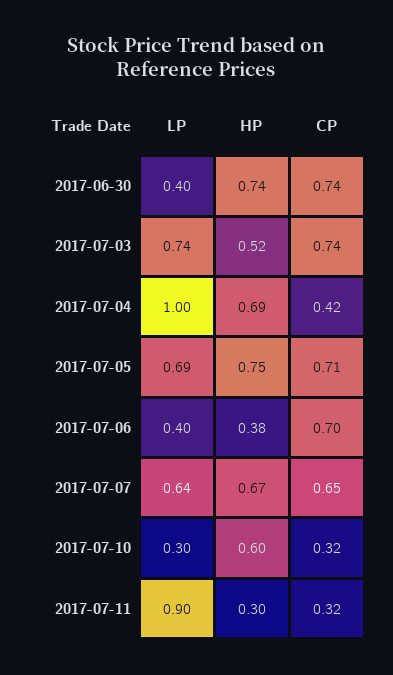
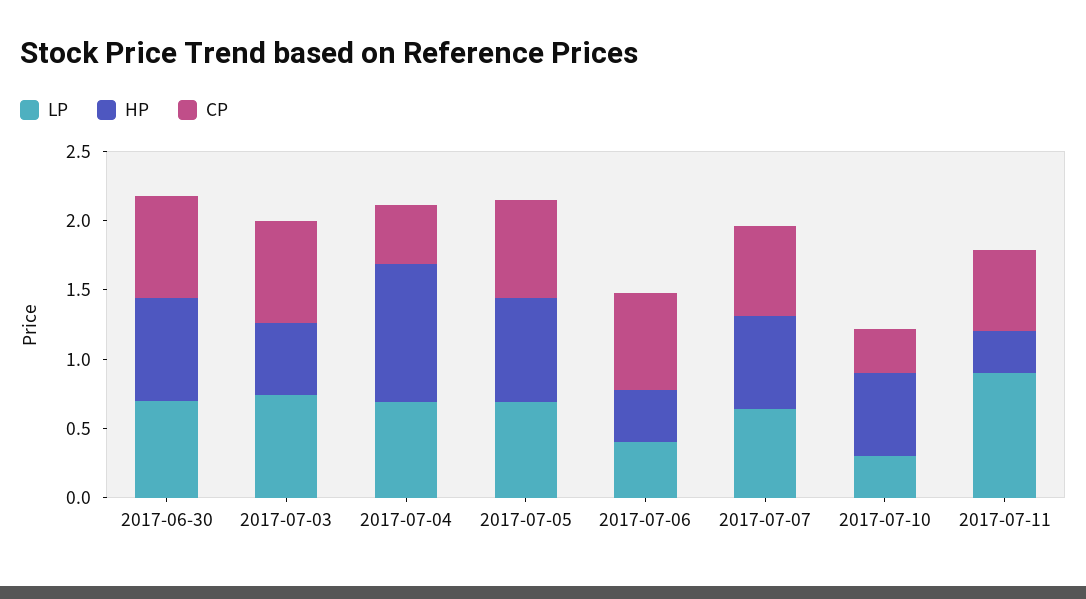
  {
    "LP": {
-     "2017-06-30": 0.4,
+     "2017-06-30": 0.7,
      "2017-07-03": 0.74,
-     "2017-07-04": 1,
+     "2017-07-04": 0.7,
      "2017-07-05": 0.69,
      "2017-07-06": 0.4,
      "2017-07-07": 0.64,
      "2017-07-10": 0.3,
      "2017-07-11": 0.9
    },
    "HP": {
      "2017-06-30": 0.74,
      "2017-07-03": 0.52,
-     "2017-07-04": 0.69,
+     "2017-07-04": 1,
      "2017-07-05": 0.75,
      "2017-07-06": 0.38,
      "2017-07-07": 0.67,
      "2017-07-10": 0.6,
      "2017-07-11": 0.3
    },
    "CP": {
      "2017-06-30": 0.74,
      "2017-07-03": 0.74,
      "2017-07-04": 0.42,
      "2017-07-05": 0.71,
      "2017-07-06": 0.7,
      "2017-07-07": 0.65,
      "2017-07-10": 0.32,
-     "2017-07-11": 0.32
+     "2017-07-11": 0.6
    }
  }

